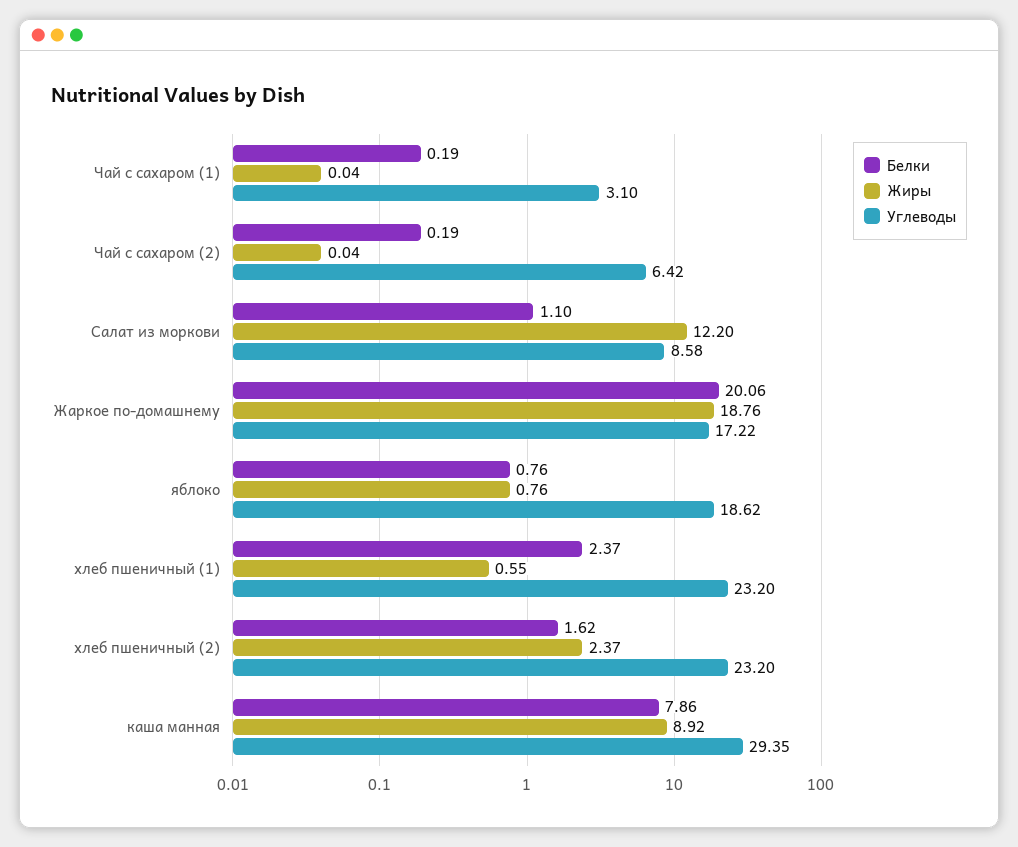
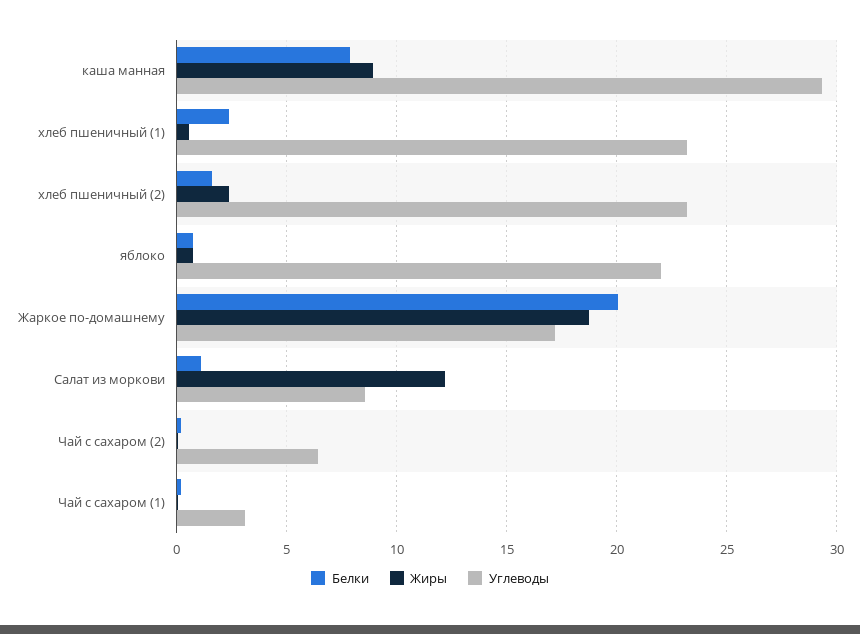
  {
    "Белки": {
      "Чай с сахаром (1)": 0.19,
      "Чай с сахаром (2)": 0.19,
      "Салат из моркови": 1.1,
      "Жаркое по-домашнему": 20.06,
      "яблоко": 0.76,
      "хлеб пшеничный (1)": 2.37,
      "хлеб пшеничный (2)": 1.62,
      "каша манная": 7.86
    },
    "Жиры": {
      "Чай с сахаром (1)": 0.04,
      "Чай с сахаром (2)": 0.04,
      "Салат из моркови": 12.2,
      "Жаркое по-домашнему": 18.76,
      "яблоко": 0.76,
      "хлеб пшеничный (1)": 0.55,
      "хлеб пшеничный (2)": 2.37,
      "каша манная": 8.92
    },
    "Углеводы": {
      "Чай с сахаром (1)": 3.1,
      "Чай с сахаром (2)": 6.42,
      "Салат из моркови": 8.58,
      "Жаркое по-домашнему": 17.22,
-     "яблоко": 18.62,
+     "яблоко": 22,
      "хлеб пшеничный (1)": 23.2,
      "хлеб пшеничный (2)": 23.2,
      "каша манная": 29.35
    }
  }

